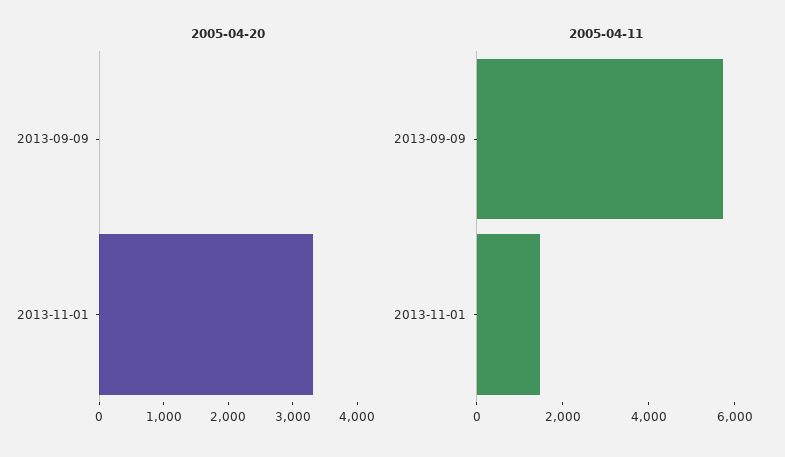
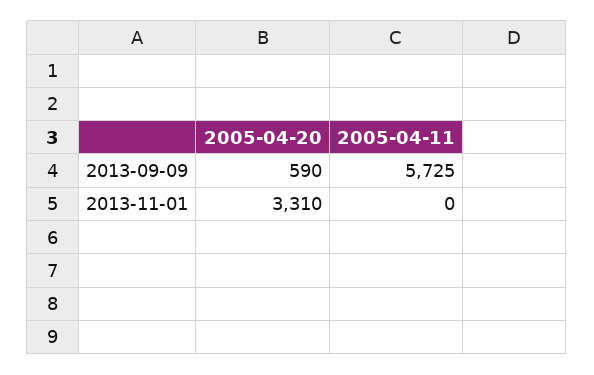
  {
    "2005-04-20": {
-     "2013-09-09": 0,
+     "2013-09-09": 590,
      "2013-11-01": 3310
    },
    "2005-04-11": {
      "2013-09-09": 5725,
-     "2013-11-01": 1500
+     "2013-11-01": 0
    }
  }

